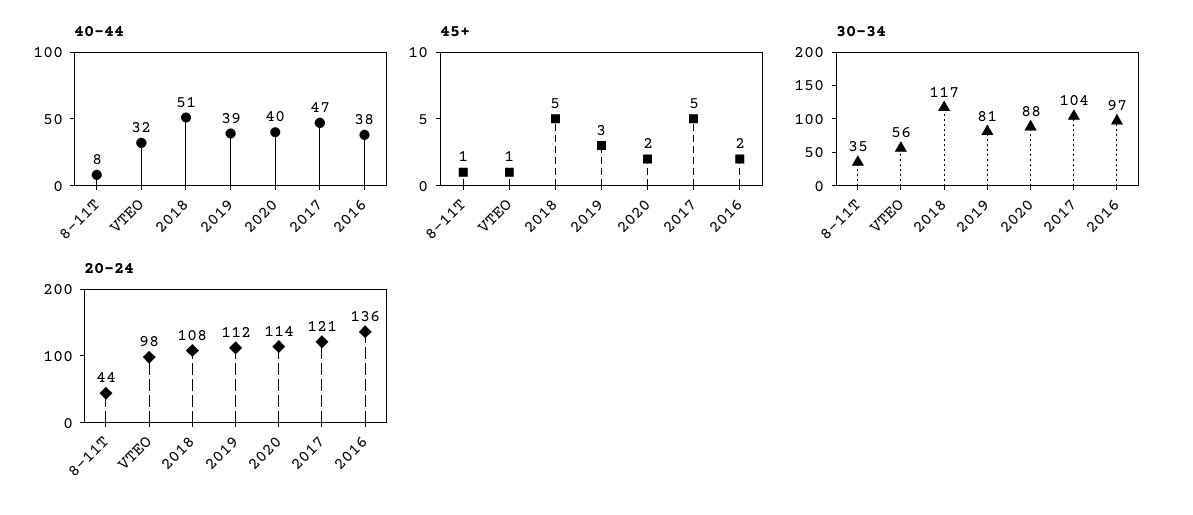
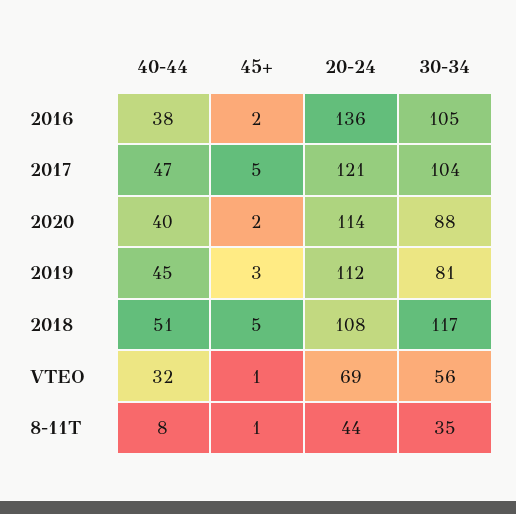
  {
    "40-44": {
      "8-11T": 8,
      "VTEO": 32,
      "2018": 51,
-     "2019": 39,
+     "2019": 45,
      "2020": 40,
      "2017": 47,
      "2016": 38
    },
    "45+": {
      "8-11T": 1,
      "VTEO": 1,
      "2018": 5,
      "2019": 3,
      "2020": 2,
      "2017": 5,
      "2016": 2
    },
    "30-34": {
      "8-11T": 35,
      "VTEO": 56,
      "2018": 117,
      "2019": 81,
      "2020": 88,
      "2017": 104,
-     "2016": 97
+     "2016": 105
    },
    "20-24": {
      "8-11T": 44,
-     "VTEO": 98,
+     "VTEO": 69,
      "2018": 108,
      "2019": 112,
      "2020": 114,
      "2017": 121,
      "2016": 136
    }
  }

